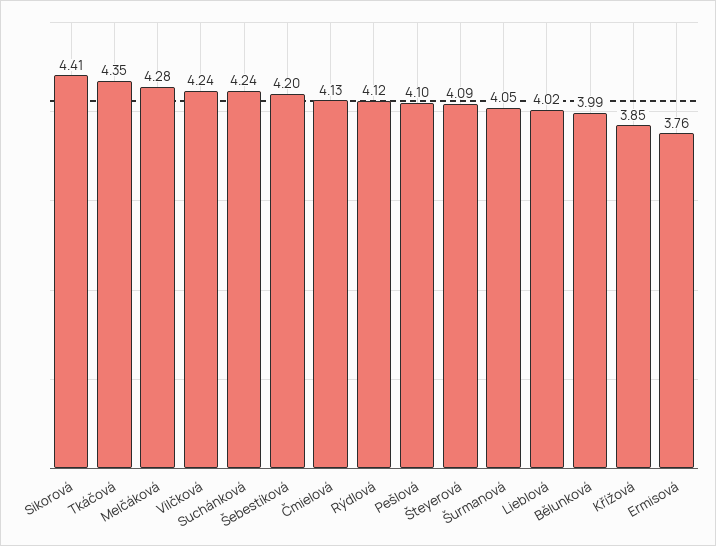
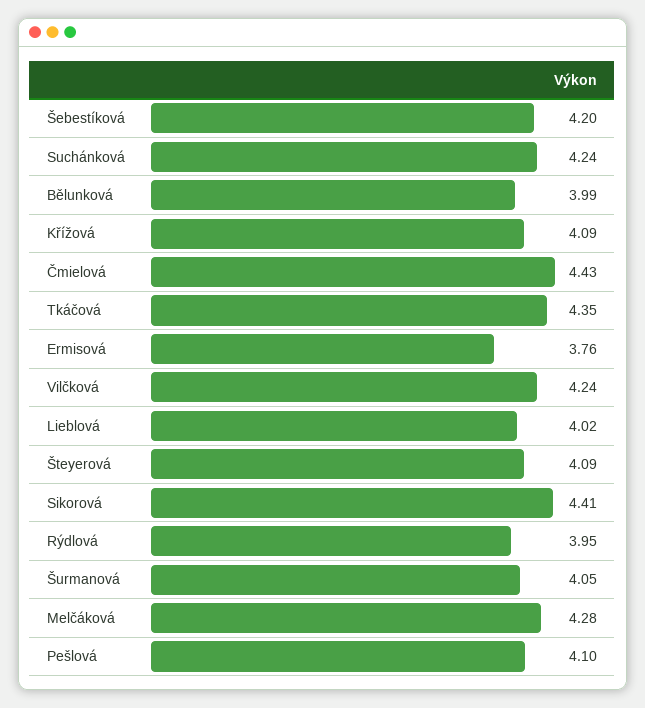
  {
    "Sikorová": 4.41,
    "Tkáčová": 4.35,
    "Melčáková": 4.28,
    "Vilčková": 4.24,
    "Suchánková": 4.24,
    "Šebestíková": 4.2,
-   "Čmielová": 4.13,
+   "Čmielová": 4.43,
-   "Rýdlová": 4.12,
+   "Rýdlová": 3.95,
    "Pešlová": 4.1,
    "Šteyerová": 4.09,
    "Šurmanová": 4.05,
    "Lieblová": 4.02,
    "Bělunková": 3.99,
-   "Křížová": 3.85,
+   "Křížová": 4.09,
    "Ermisová": 3.76
  }

